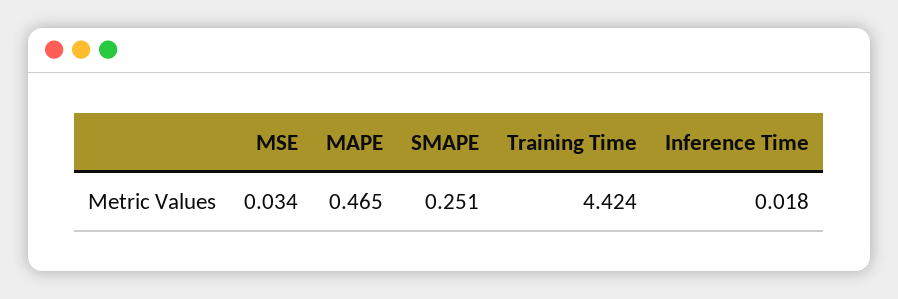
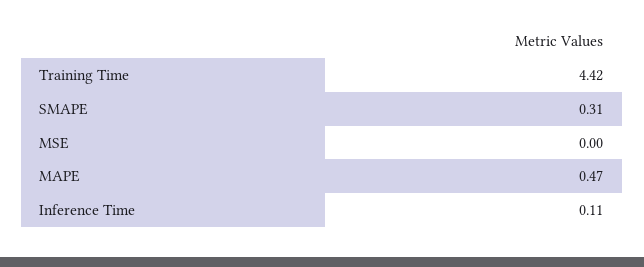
  {
-   "MSE": 0.034,
+   "MSE": 0,
    "MAPE": 0.465,
-   "SMAPE": 0.251,
+   "SMAPE": 0.31,
    "Training Time": 4.424,
-   "Inference Time": 0.018
+   "Inference Time": 0.11
  }

